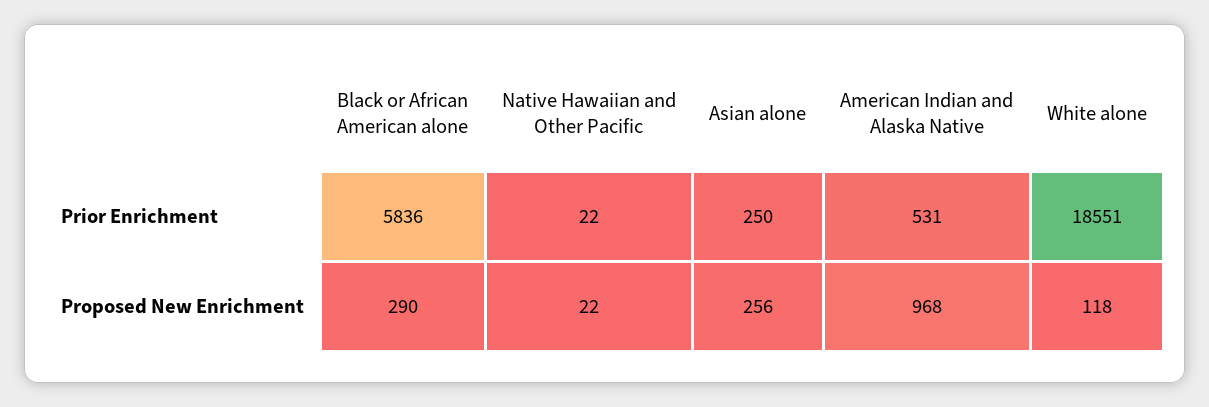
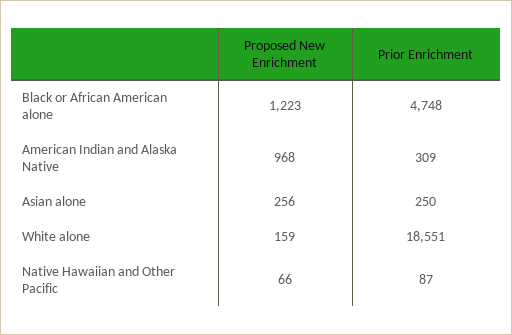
  {
    "Black or African American alone": {
-     "Prior Enrichment": 5836,
+     "Prior Enrichment": 4748,
-     "Proposed New Enrichment": 290
+     "Proposed New Enrichment": 1223
    },
    "Native Hawaiian and Other Pacific": {
-     "Prior Enrichment": 22,
+     "Prior Enrichment": 87,
-     "Proposed New Enrichment": 22
+     "Proposed New Enrichment": 66
    },
    "Asian alone": {
      "Prior Enrichment": 250,
      "Proposed New Enrichment": 256
    },
    "American Indian and Alaska Native": {
-     "Prior Enrichment": 531,
+     "Prior Enrichment": 309,
      "Proposed New Enrichment": 968
    },
    "White alone": {
      "Prior Enrichment": 18551,
-     "Proposed New Enrichment": 118
+     "Proposed New Enrichment": 159
    }
  }

